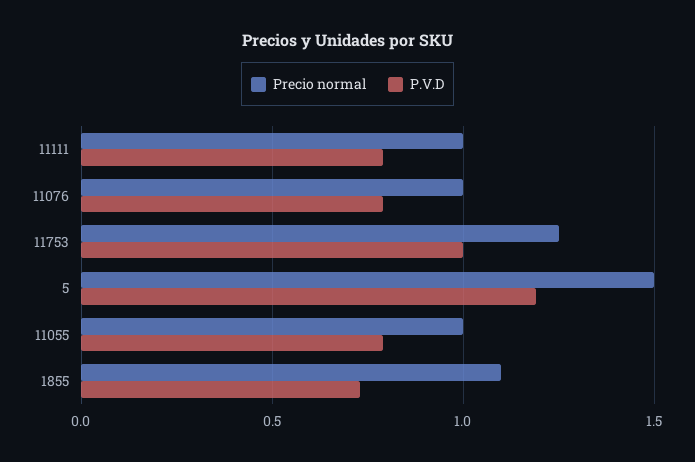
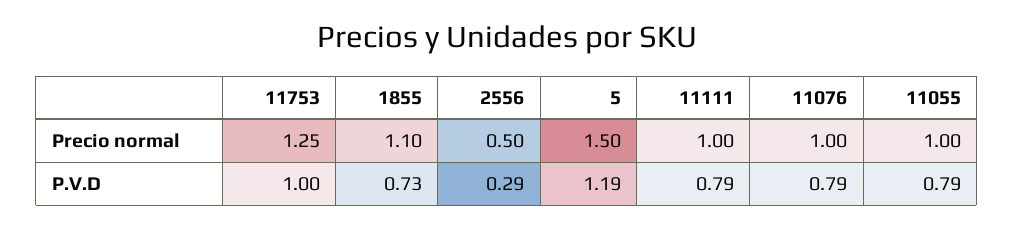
  {
    "Precio normal": {
      "11111": 1,
      "11076": 1,
      "11753": 1.25,
      "5": 1.5,
      "11055": 1,
-     "1855": 1.1
+     "1855": 1.1,
+     "2556": 0.5
    },
    "P.V.D": {
      "11111": 0.79,
      "11076": 0.79,
      "11753": 1,
      "5": 1.19,
      "11055": 0.79,
-     "1855": 0.73
+     "1855": 0.73,
+     "2556": 0.29
    }
  }

